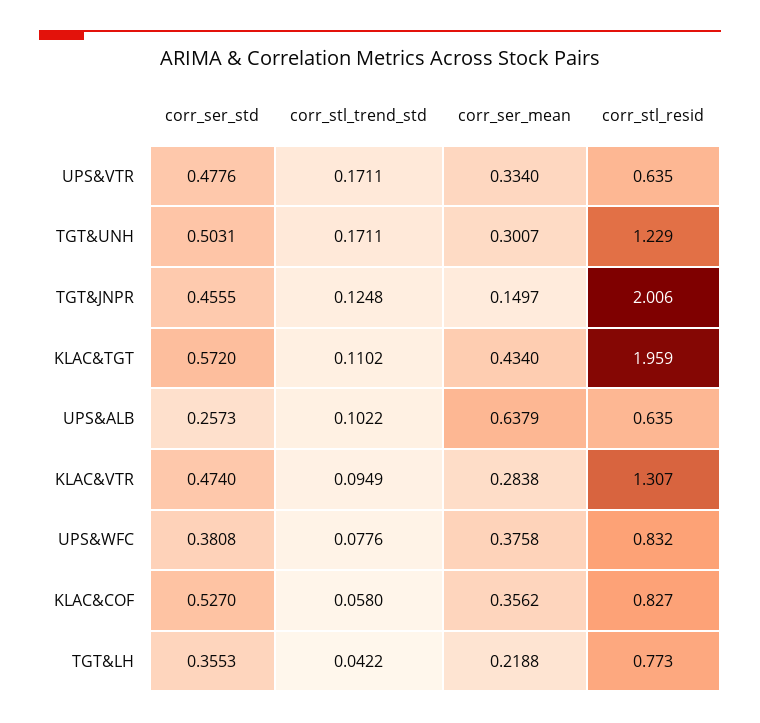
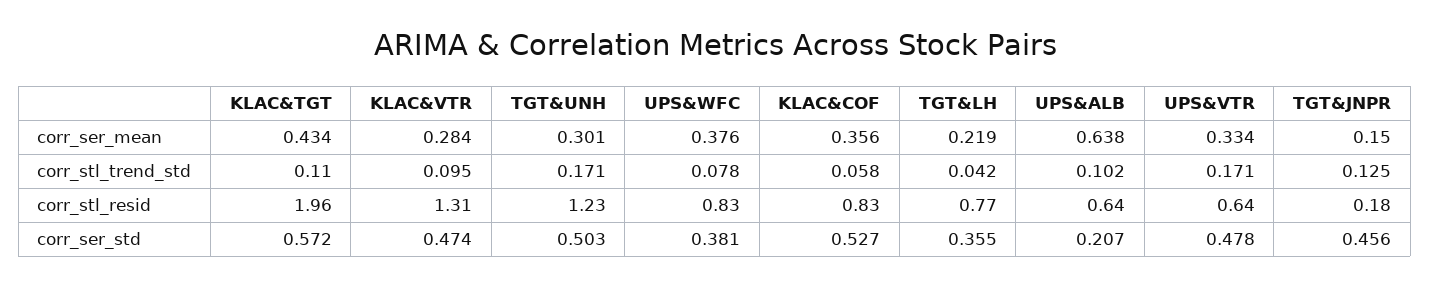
  {
    "corr_ser_std": {
      "UPS&VTR": 0.4776,
      "TGT&UNH": 0.5031,
      "TGT&JNPR": 0.4555,
      "KLAC&TGT": 0.572,
-     "UPS&ALB": 0.2573,
+     "UPS&ALB": 0.207,
      "KLAC&VTR": 0.474,
      "UPS&WFC": 0.3808,
      "KLAC&COF": 0.527,
      "TGT&LH": 0.3553
    },
    "corr_stl_trend_std": {
      "UPS&VTR": 0.1711,
      "TGT&UNH": 0.1711,
      "TGT&JNPR": 0.1248,
      "KLAC&TGT": 0.1102,
      "UPS&ALB": 0.1022,
      "KLAC&VTR": 0.0949,
      "UPS&WFC": 0.0776,
      "KLAC&COF": 0.058,
      "TGT&LH": 0.0422
    },
    "corr_ser_mean": {
      "UPS&VTR": 0.334,
      "TGT&UNH": 0.3007,
      "TGT&JNPR": 0.1497,
      "KLAC&TGT": 0.434,
      "UPS&ALB": 0.6379,
      "KLAC&VTR": 0.2838,
      "UPS&WFC": 0.3758,
      "KLAC&COF": 0.3562,
      "TGT&LH": 0.2188
    },
    "corr_stl_resid": {
      "UPS&VTR": 0.635,
      "TGT&UNH": 1.229,
-     "TGT&JNPR": 2.006,
+     "TGT&JNPR": 0.18,
      "KLAC&TGT": 1.959,
      "UPS&ALB": 0.635,
      "KLAC&VTR": 1.307,
      "UPS&WFC": 0.832,
      "KLAC&COF": 0.827,
      "TGT&LH": 0.773
    }
  }

